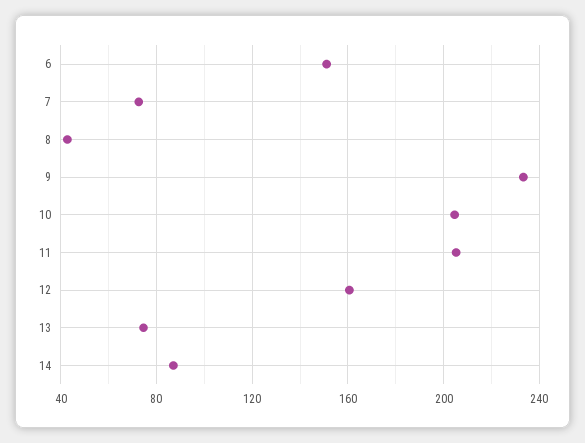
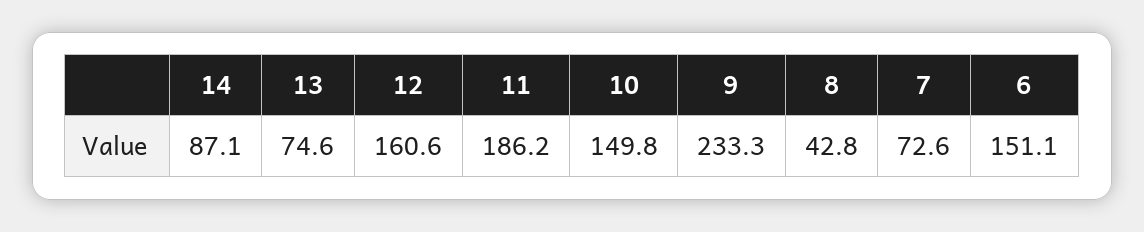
  {
    "6": 151.1,
    "7": 72.6,
    "8": 42.8,
    "9": 233.3,
-   "10": 205,
+   "10": 149.8,
-   "11": 205,
+   "11": 186.2,
    "12": 160.6,
    "13": 74.6,
    "14": 87.1
  }

